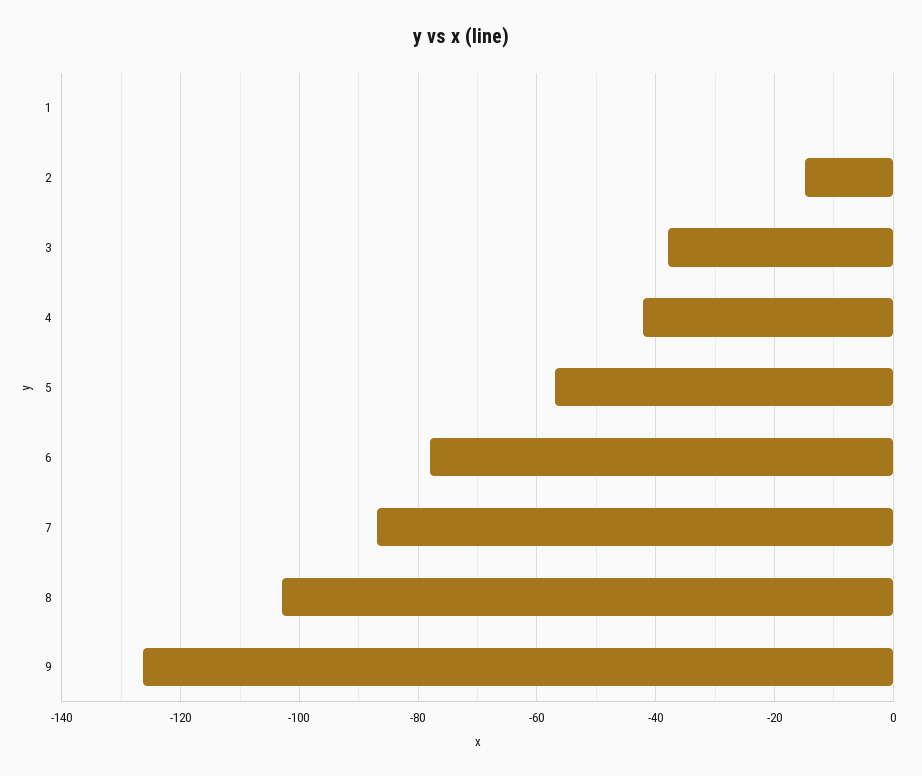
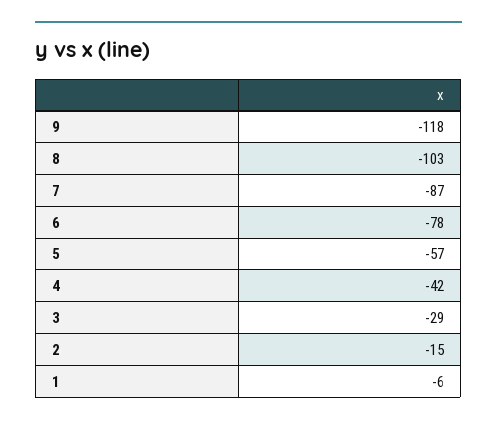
  {
-   "1": 0,
+   "1": -6,
    "2": -15,
-   "3": -38,
+   "3": -29,
    "4": -42,
    "5": -57,
    "6": -78,
    "7": -87,
    "8": -103,
-   "9": -126
+   "9": -118
  }

